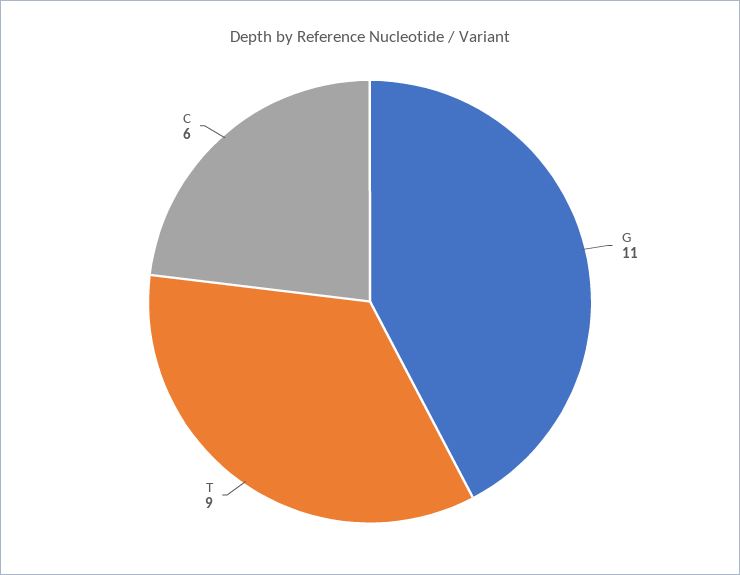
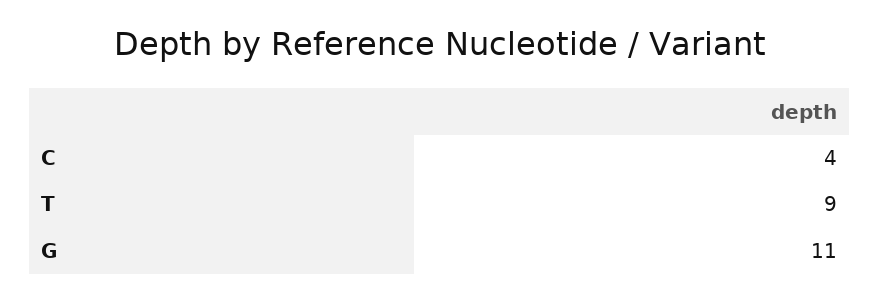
  {
    "G": 11,
    "T": 9,
-   "C": 6
+   "C": 4
  }

